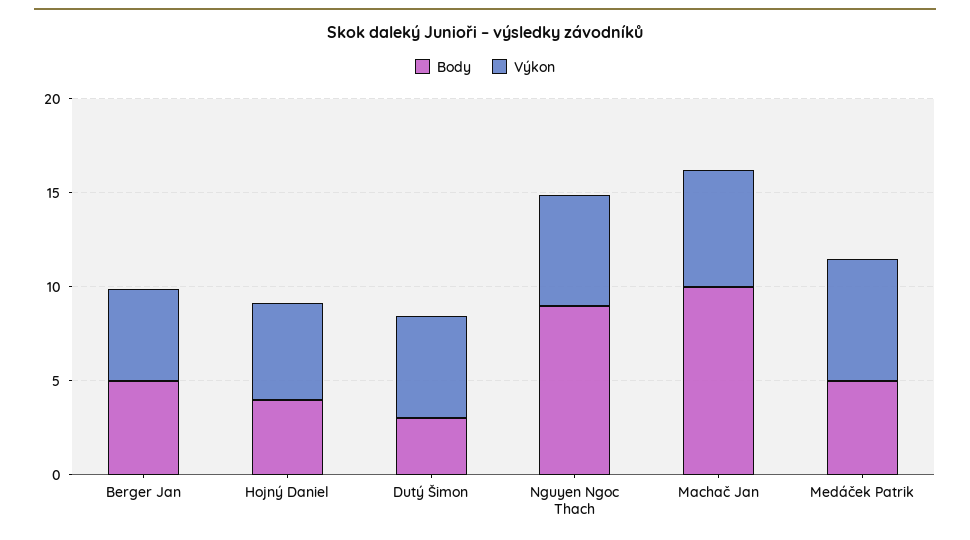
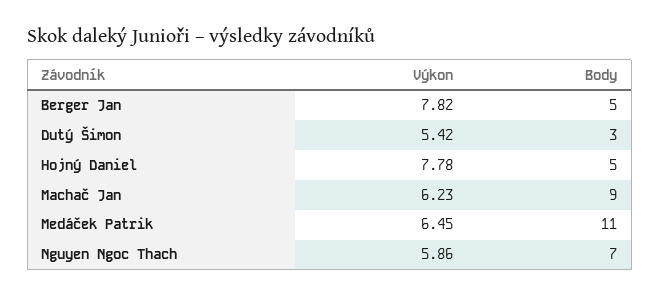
  {
    "Body": {
      "Berger Jan": 5,
-     "Hojný Daniel": 4,
+     "Hojný Daniel": 5,
      "Dutý Šimon": 3,
-     "Nguyen Ngoc Thach": 9,
+     "Nguyen Ngoc Thach": 7,
-     "Machač Jan": 10,
+     "Machač Jan": 9,
-     "Medáček Patrik": 5
+     "Medáček Patrik": 11
    },
    "Výkon": {
-     "Berger Jan": 5,
+     "Berger Jan": 7.82,
-     "Hojný Daniel": 5,
+     "Hojný Daniel": 7.78,
      "Dutý Šimon": 5.42,
      "Nguyen Ngoc Thach": 5.86,
      "Machač Jan": 6.23,
      "Medáček Patrik": 6.45
    }
  }

